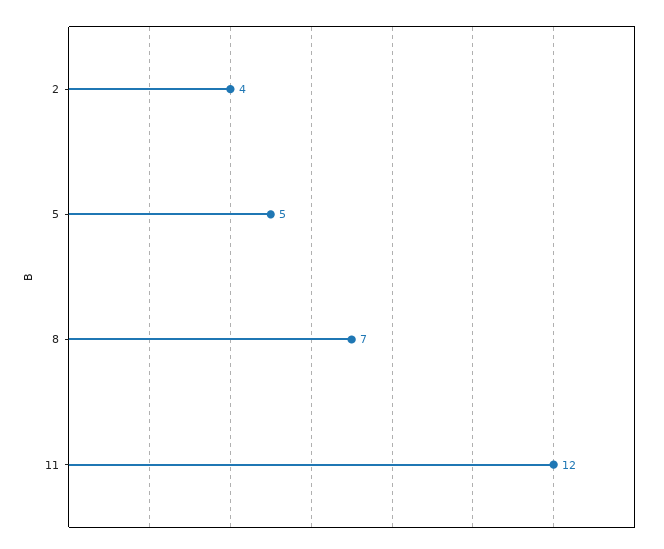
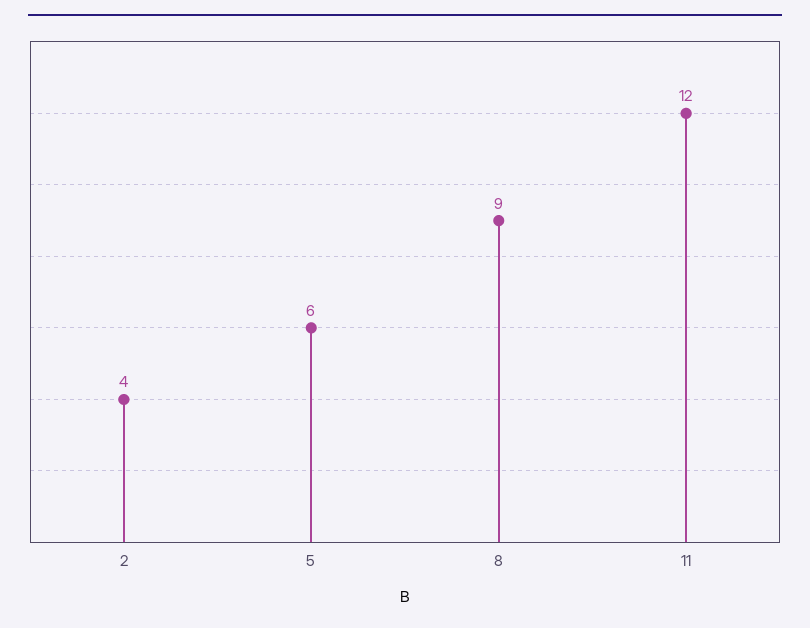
  {
    "2": 4,
-   "5": 5,
+   "5": 6,
-   "8": 7,
+   "8": 9,
    "11": 12
  }

